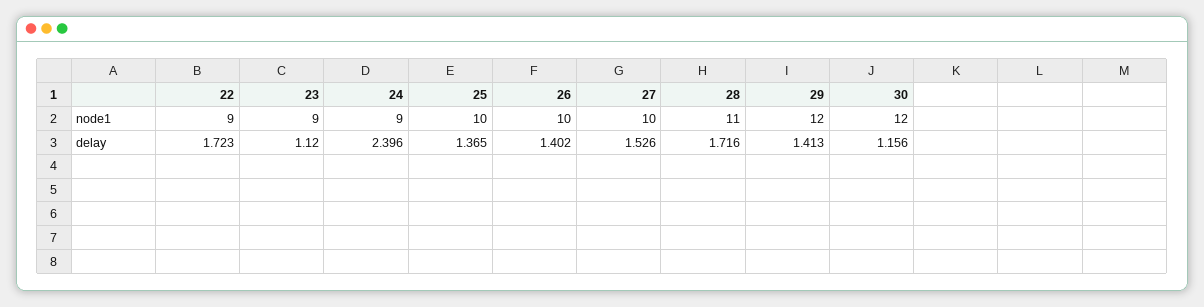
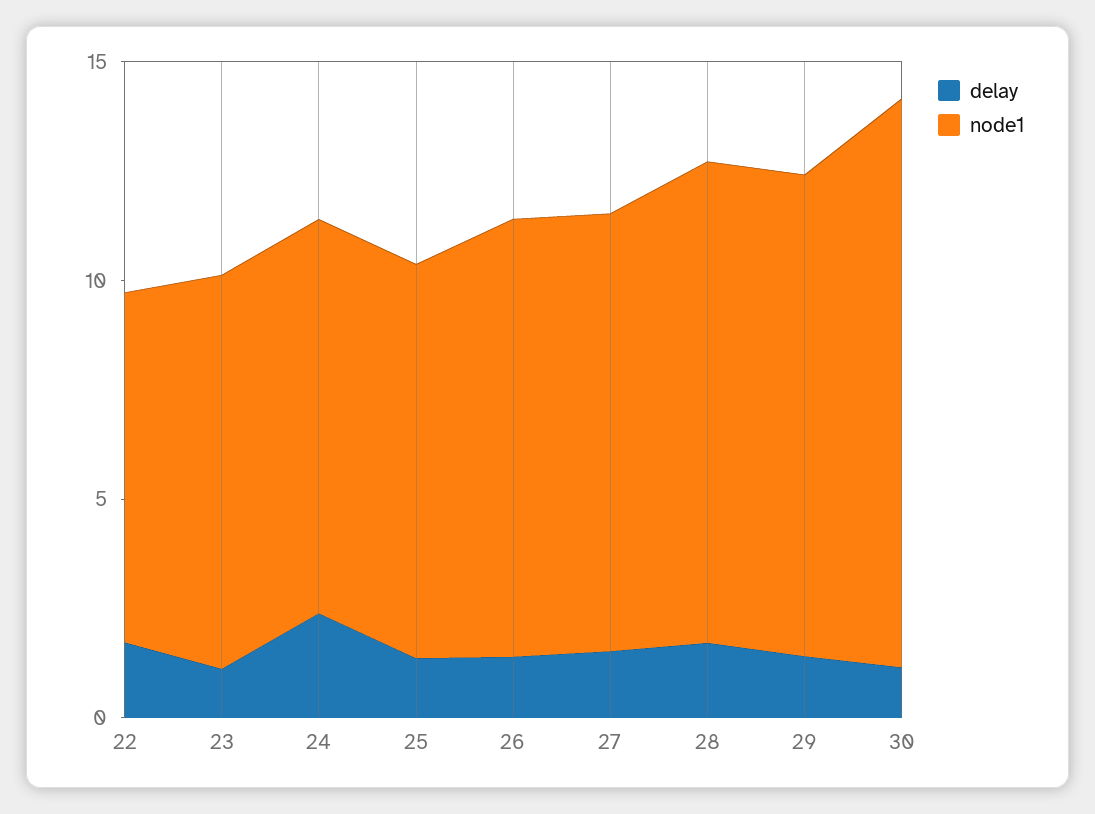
  {
    "node1": {
-     "22": 9,
+     "22": 8,
      "23": 9,
      "24": 9,
-     "25": 10,
+     "25": 9,
      "26": 10,
      "27": 10,
      "28": 11,
-     "29": 12,
+     "29": 11,
-     "30": 12
+     "30": 13
    },
    "delay": {
      "22": 1.723,
      "23": 1.12,
      "24": 2.396,
      "25": 1.365,
      "26": 1.402,
      "27": 1.526,
      "28": 1.716,
      "29": 1.413,
      "30": 1.156
    }
  }

